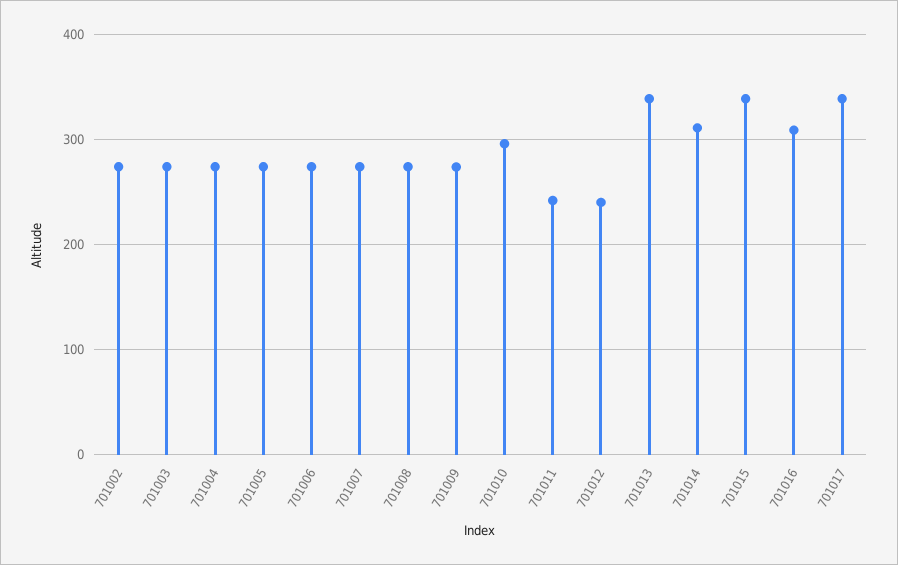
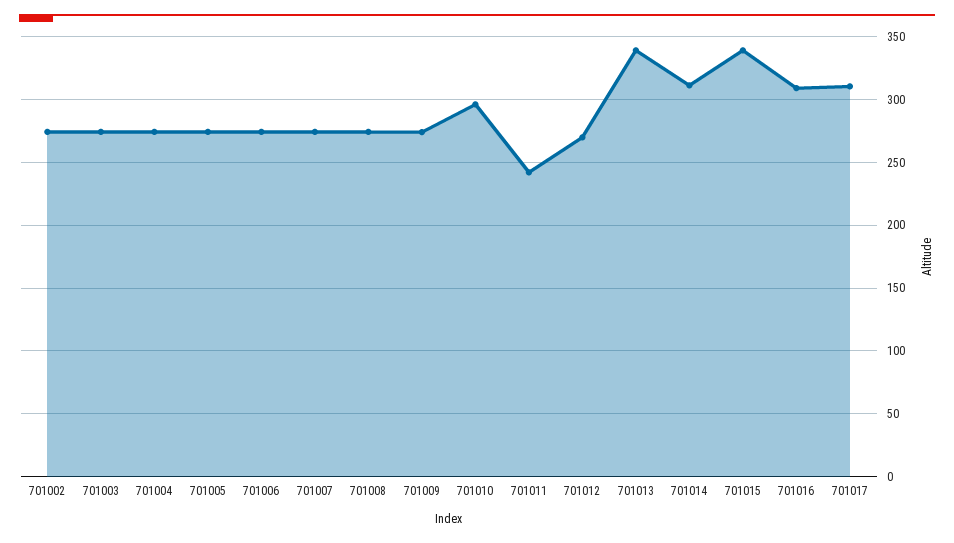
  {
    "701002": 275,
    "701003": 275,
    "701004": 275,
    "701005": 275,
    "701006": 275,
    "701007": 275,
    "701008": 275,
    "701009": 275,
    "701010": 295,
    "701011": 240,
-   "701012": 240,
+   "701012": 270,
    "701013": 340,
    "701014": 310,
    "701015": 340,
    "701016": 310,
-   "701017": 340
+   "701017": 310
  }

